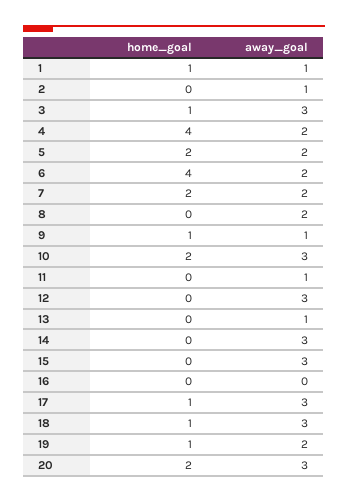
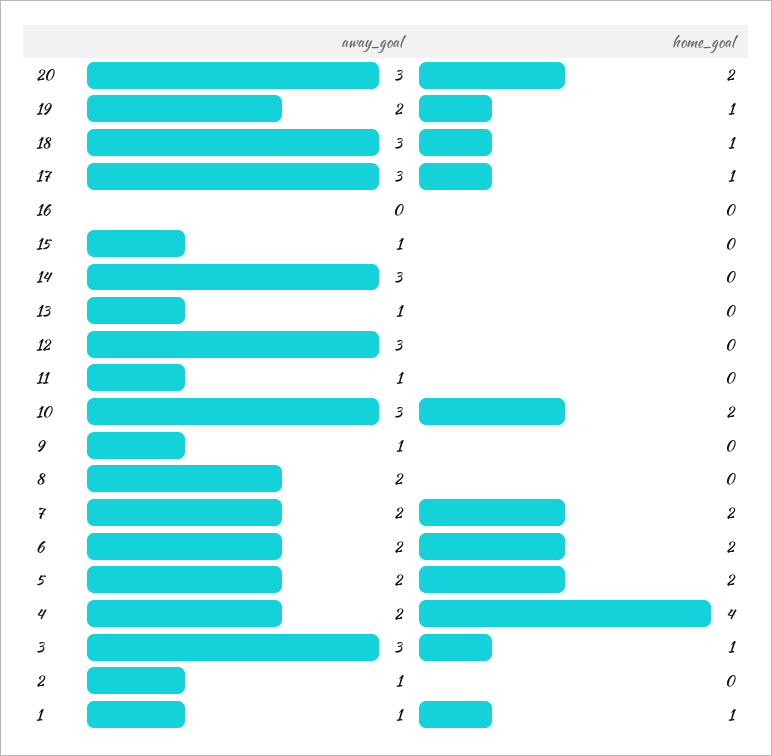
  {
    "home_goal": {
      "1": 1,
      "2": 0,
      "3": 1,
      "4": 4,
      "5": 2,
-     "6": 4,
+     "6": 2,
      "7": 2,
      "8": 0,
-     "9": 1,
+     "9": 0,
      "10": 2,
      "11": 0,
      "12": 0,
      "13": 0,
      "14": 0,
      "15": 0,
      "16": 0,
      "17": 1,
      "18": 1,
      "19": 1,
      "20": 2
    },
    "away_goal": {
      "1": 1,
      "2": 1,
      "3": 3,
      "4": 2,
      "5": 2,
      "6": 2,
      "7": 2,
      "8": 2,
      "9": 1,
      "10": 3,
      "11": 1,
      "12": 3,
      "13": 1,
      "14": 3,
-     "15": 3,
+     "15": 1,
      "16": 0,
      "17": 3,
      "18": 3,
      "19": 2,
      "20": 3
    }
  }

